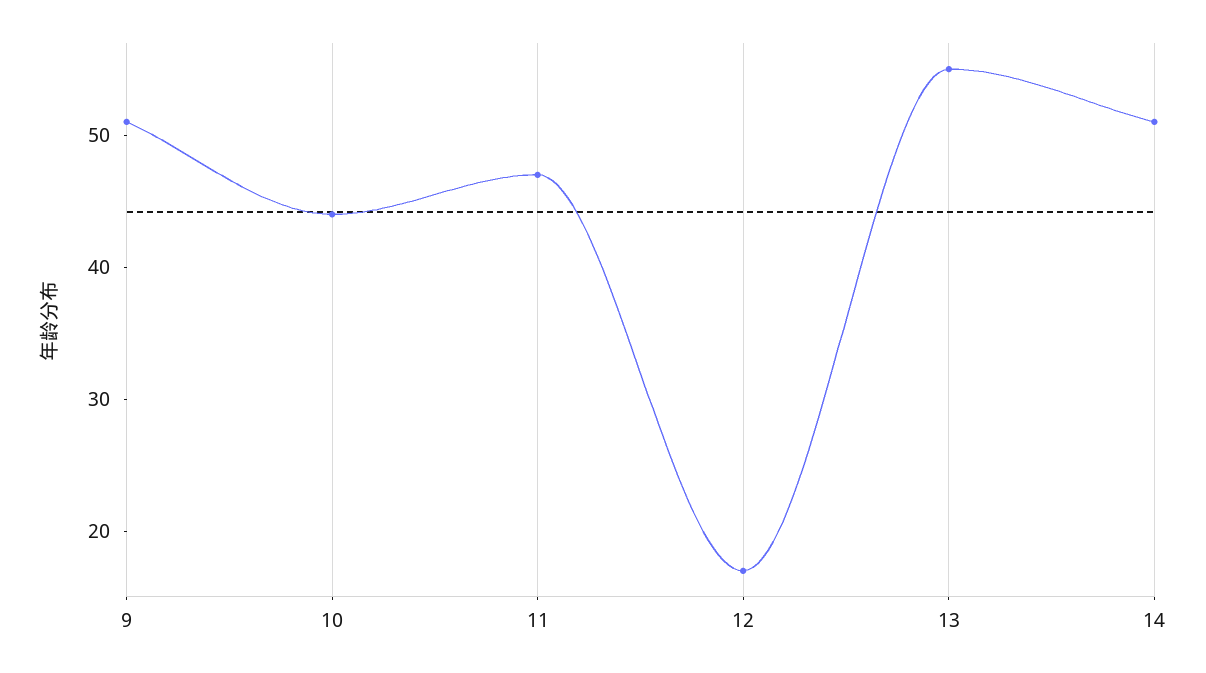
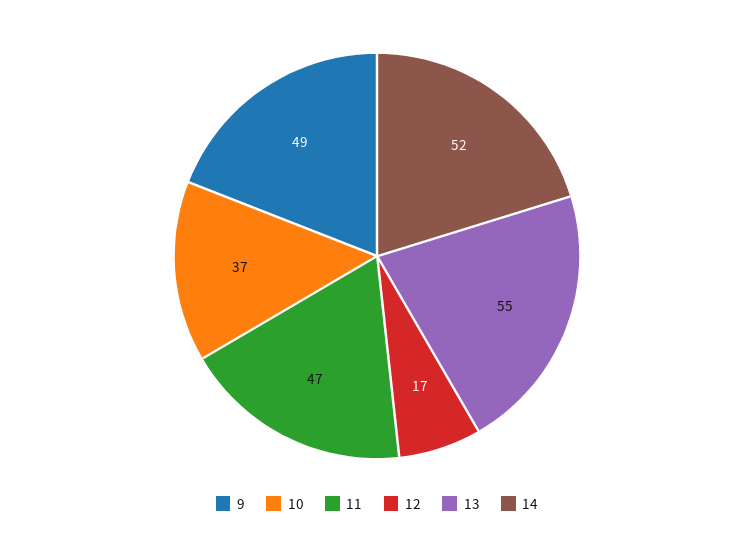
  {
-   "9": 51,
+   "9": 49,
-   "10": 44,
+   "10": 37,
    "11": 47,
    "12": 17,
    "13": 55,
-   "14": 51
+   "14": 52
  }

